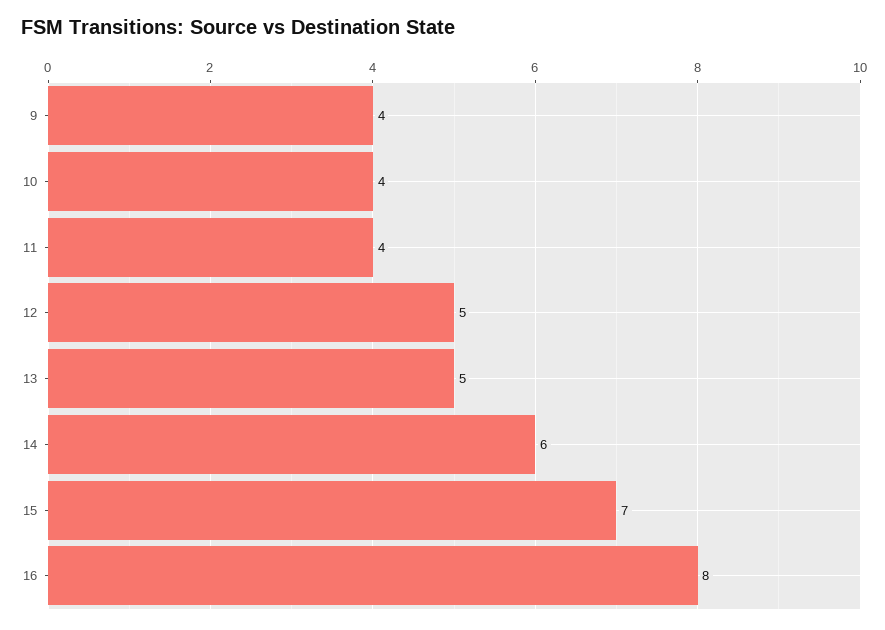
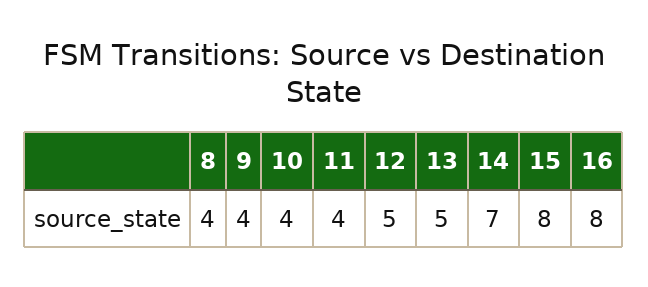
  {
    "9": 4,
    "10": 4,
    "11": 4,
    "12": 5,
    "13": 5,
-   "14": 6,
+   "14": 7,
-   "15": 7,
+   "15": 8,
-   "16": 8
+   "16": 8,
+   "8": 4
  }

